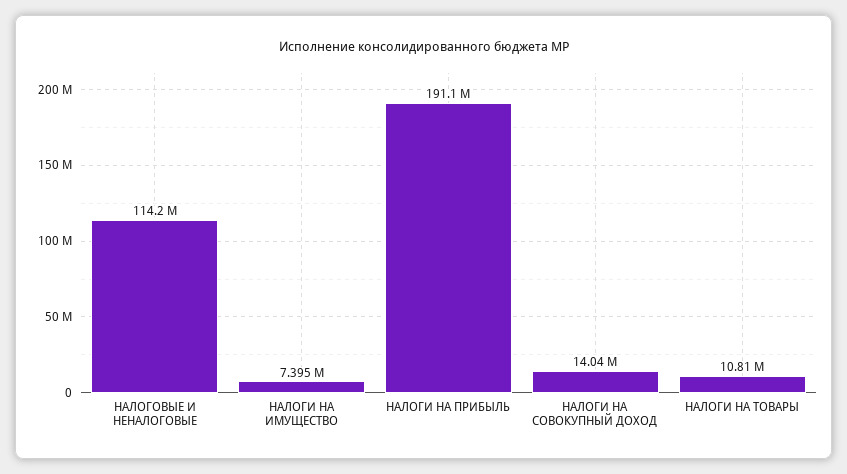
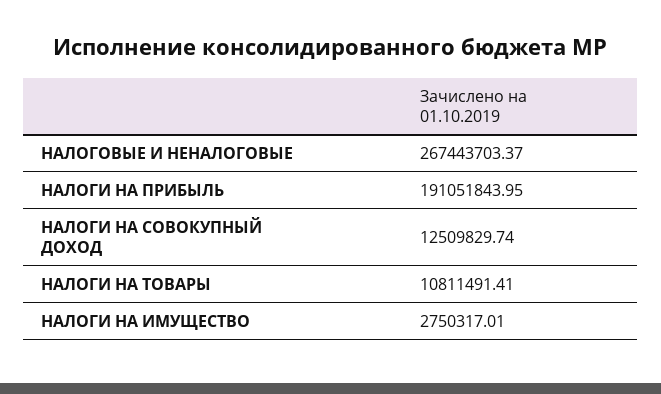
  {
-   "НАЛОГОВЫЕ И НЕНАЛОГОВЫЕ": 114200000,
+   "НАЛОГОВЫЕ И НЕНАЛОГОВЫЕ": 267443703.37,
-   "НАЛОГИ НА ИМУЩЕСТВО": 7395000,
+   "НАЛОГИ НА ИМУЩЕСТВО": 2750317.01,
    "НАЛОГИ НА ПРИБЫЛЬ": 191051843.95,
-   "НАЛОГИ НА СОВОКУПНЫЙ ДОХОД": 14040000,
+   "НАЛОГИ НА СОВОКУПНЫЙ ДОХОД": 12509829.74,
    "НАЛОГИ НА ТОВАРЫ": 10811491.41
  }

